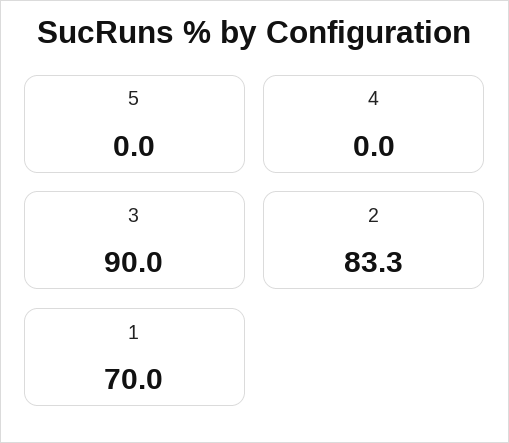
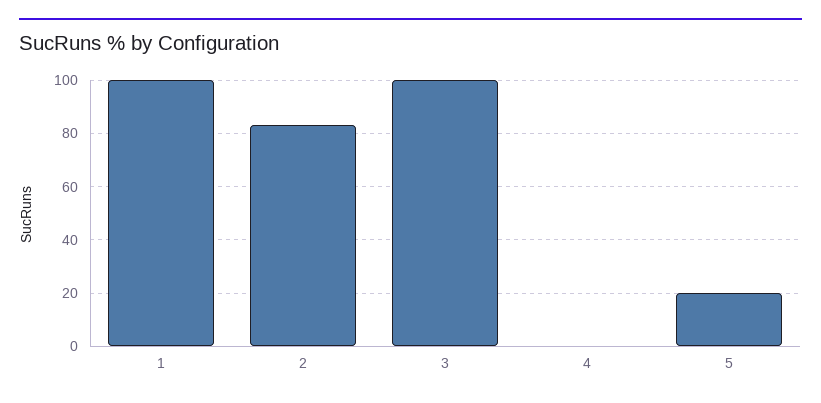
  {
-   "5": 0,
+   "5": 20,
    "4": 0,
-   "3": 90,
+   "3": 100,
    "2": 83.3,
-   "1": 70
+   "1": 100
  }

